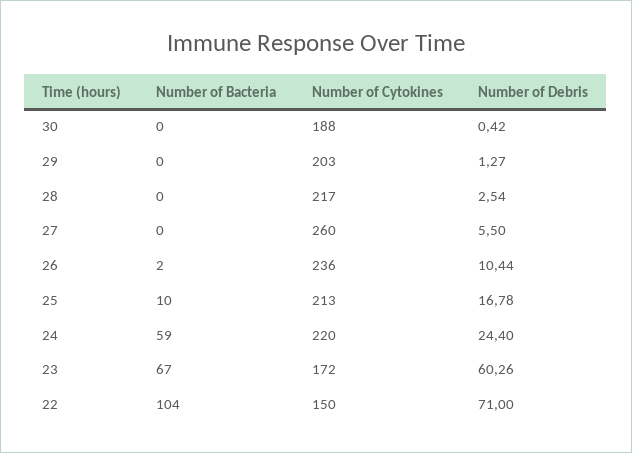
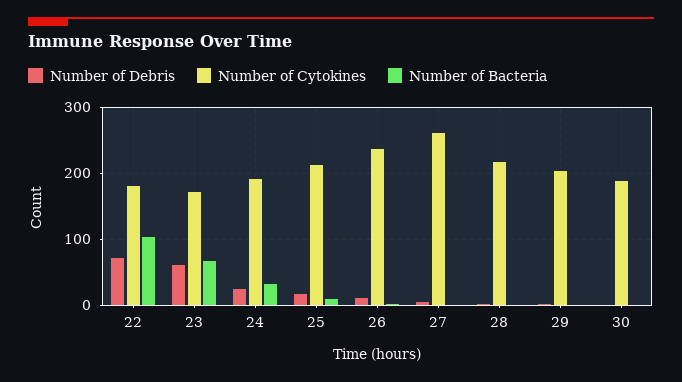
  {
    "Number of Bacteria": {
      "30": 0,
      "29": 0,
      "28": 0,
      "27": 0,
      "26": 2,
      "25": 10,
-     "24": 59,
+     "24": 30,
      "23": 67,
      "22": 104
    },
    "Number of Cytokines": {
      "30": 188,
      "29": 203,
      "28": 217,
      "27": 260,
      "26": 236,
      "25": 213,
-     "24": 220,
+     "24": 190,
      "23": 172,
-     "22": 150
+     "22": 180
    },
    "Number of Debris": {
      "30": 0.42,
      "29": 1.27,
      "28": 2.54,
      "27": 5.5,
      "26": 10.44,
      "25": 16.78,
      "24": 24.4,
      "23": 60.26,
      "22": 71
    }
  }

